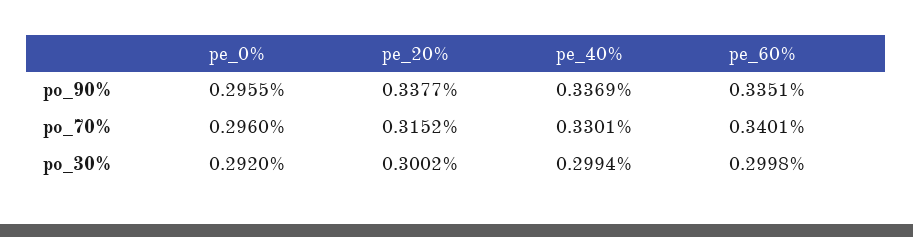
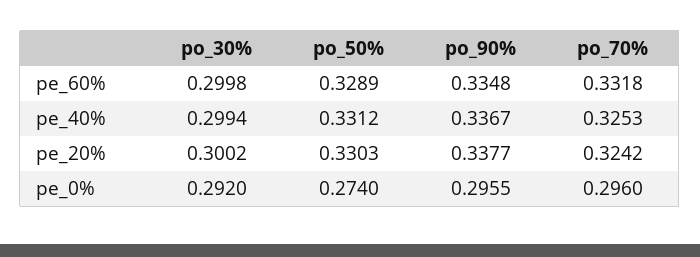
  {
    "pe_0%": {
      "po_90%": 0.2955,
      "po_70%": 0.296,
-     "po_30%": 0.292
+     "po_30%": 0.292,
+     "po_50%": 0.274
    },
    "pe_20%": {
      "po_90%": 0.3377,
-     "po_70%": 0.3152,
+     "po_70%": 0.3242,
-     "po_30%": 0.3002
+     "po_30%": 0.3002,
+     "po_50%": 0.3303
    },
    "pe_40%": {
-     "po_90%": 0.3369,
+     "po_90%": 0.3367,
-     "po_70%": 0.3301,
+     "po_70%": 0.3253,
-     "po_30%": 0.2994
+     "po_30%": 0.2994,
+     "po_50%": 0.3312
    },
    "pe_60%": {
-     "po_90%": 0.3351,
+     "po_90%": 0.3348,
-     "po_70%": 0.3401,
+     "po_70%": 0.3318,
-     "po_30%": 0.2998
+     "po_30%": 0.2998,
+     "po_50%": 0.3289
    }
  }

